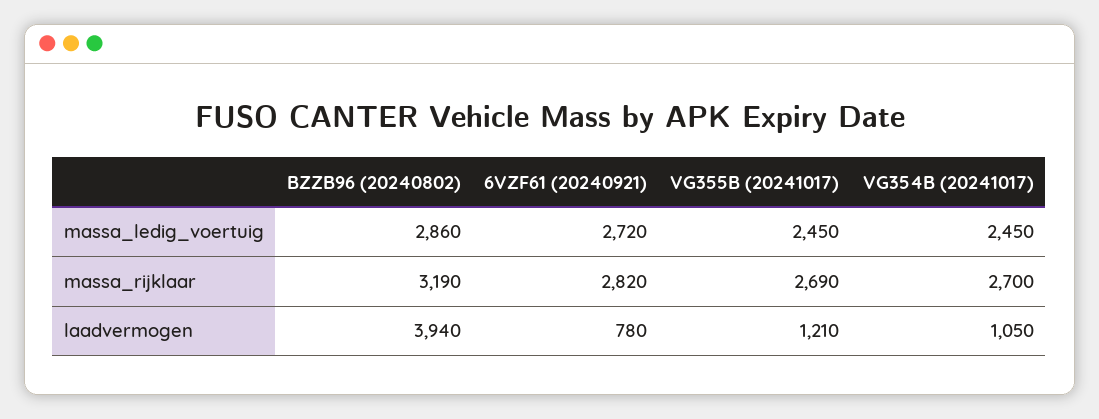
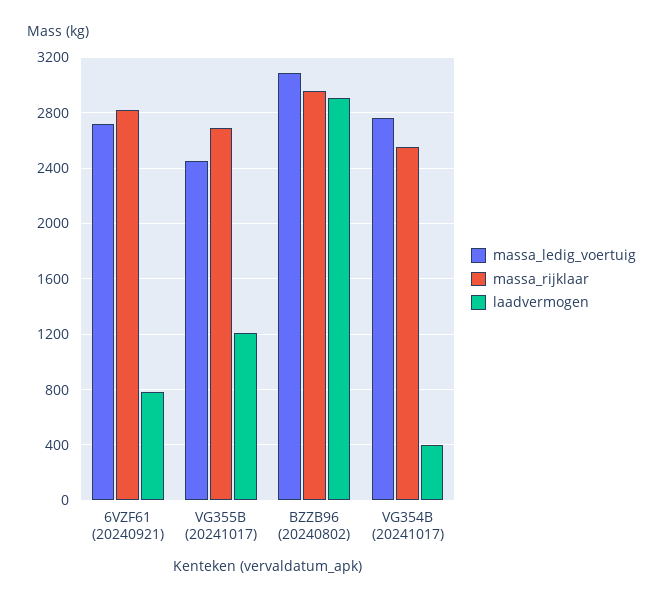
  {
    "massa_ledig_voertuig": {
-     "BZZB96 (20240802)": 2860,
+     "BZZB96 (20240802)": 3100,
      "6VZF61 (20240921)": 2720,
      "VG355B (20241017)": 2450,
-     "VG354B (20241017)": 2450
+     "VG354B (20241017)": 2750
    },
    "massa_rijklaar": {
-     "BZZB96 (20240802)": 3190,
+     "BZZB96 (20240802)": 2950,
      "6VZF61 (20240921)": 2820,
      "VG355B (20241017)": 2690,
-     "VG354B (20241017)": 2700
+     "VG354B (20241017)": 2550
    },
    "laadvermogen": {
-     "BZZB96 (20240802)": 3940,
+     "BZZB96 (20240802)": 2900,
      "6VZF61 (20240921)": 780,
      "VG355B (20241017)": 1210,
-     "VG354B (20241017)": 1050
+     "VG354B (20241017)": 400
    }
  }

